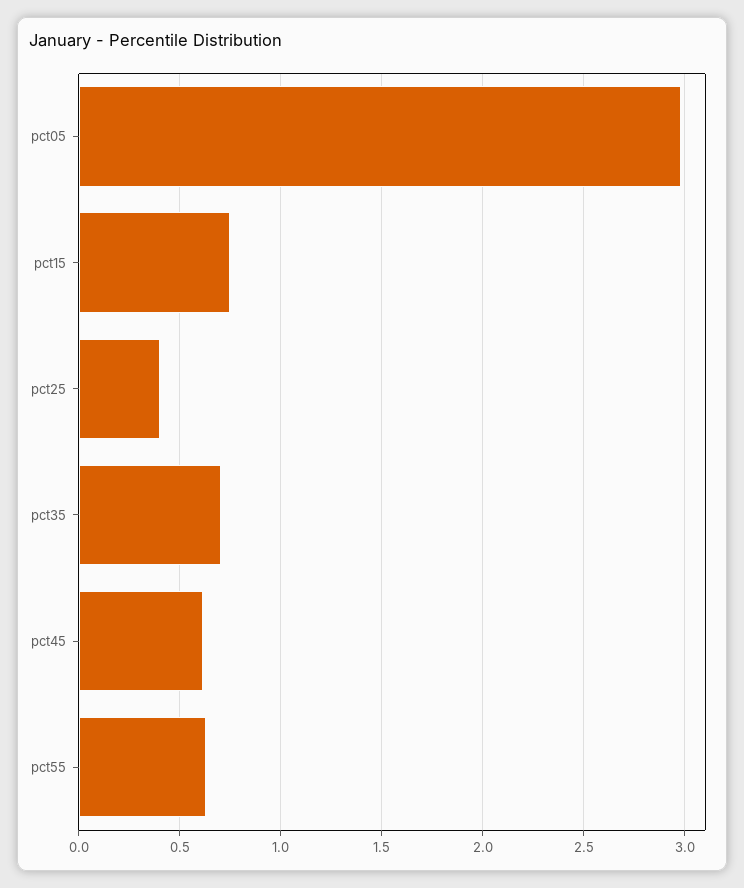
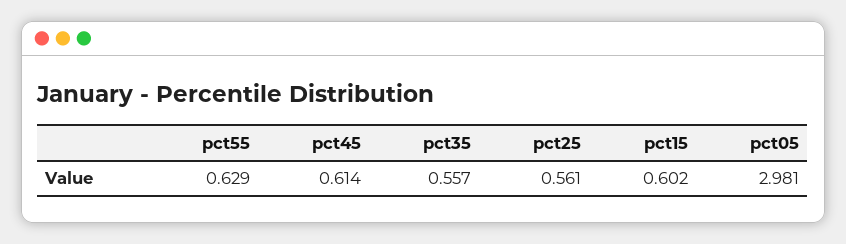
  {
    "pct05": 2.981,
-   "pct15": 0.75,
+   "pct15": 0.602,
-   "pct25": 0.4,
+   "pct25": 0.561,
-   "pct35": 0.7,
+   "pct35": 0.557,
    "pct45": 0.614,
    "pct55": 0.629
  }

